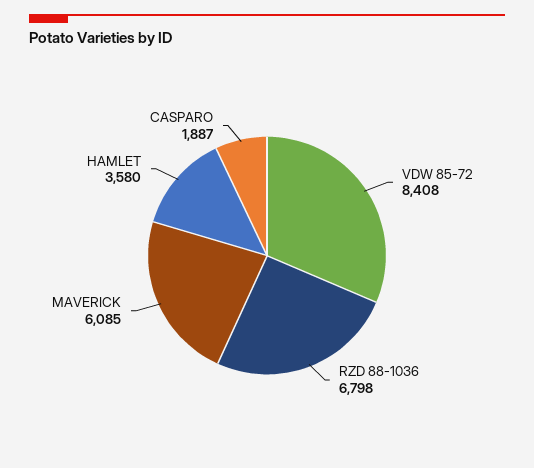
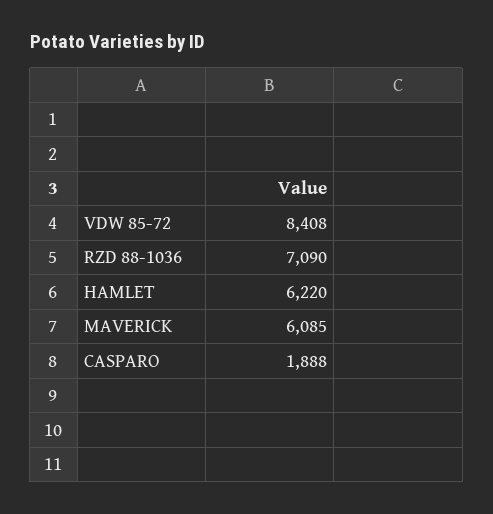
  {
    "VDW 85-72": 8408,
-   "RZD 88-1036": 6798,
+   "RZD 88-1036": 7090,
    "MAVERICK": 6085,
-   "HAMLET": 3580,
+   "HAMLET": 6220,
-   "CASPARO": 1887
+   "CASPARO": 1888
  }

